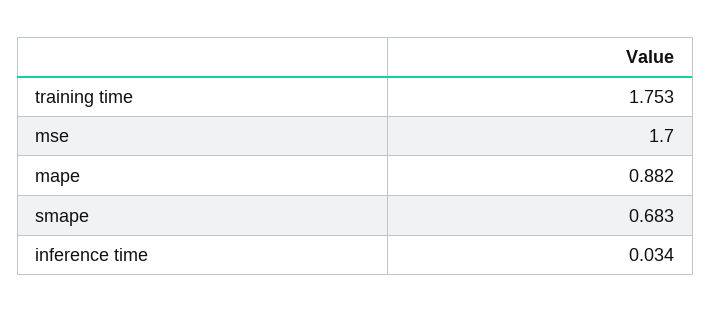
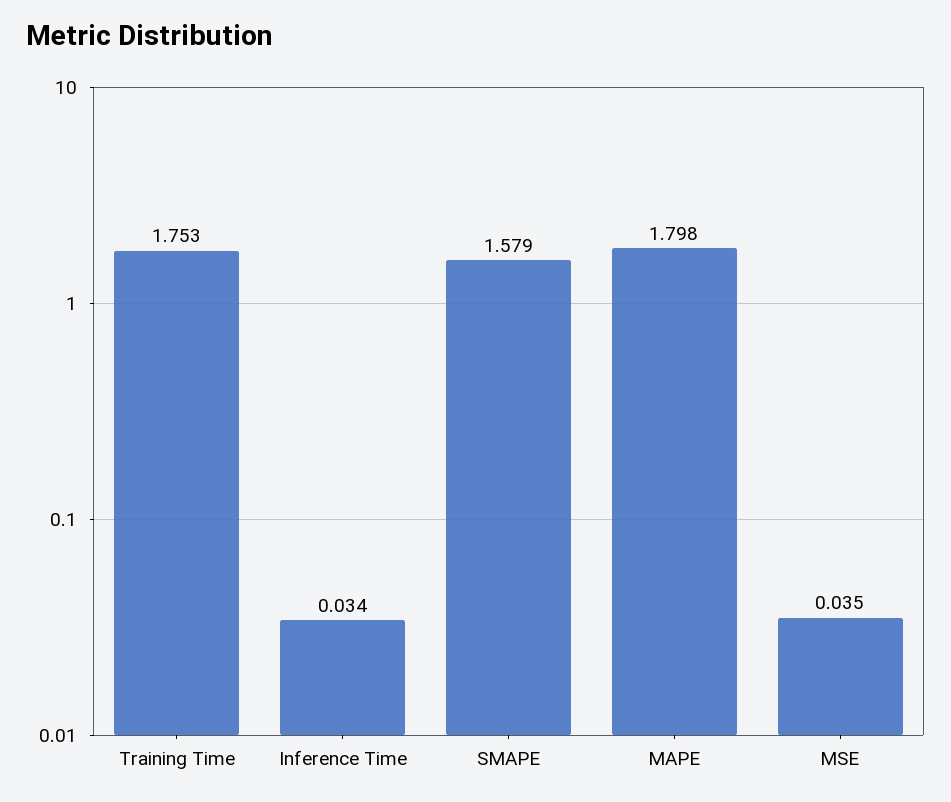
  {
    "training time": 1.753,
-   "mse": 1.7,
+   "mse": 0.035,
-   "mape": 0.882,
+   "mape": 1.798,
-   "smape": 0.683,
+   "smape": 1.579,
    "inference time": 0.034
  }

